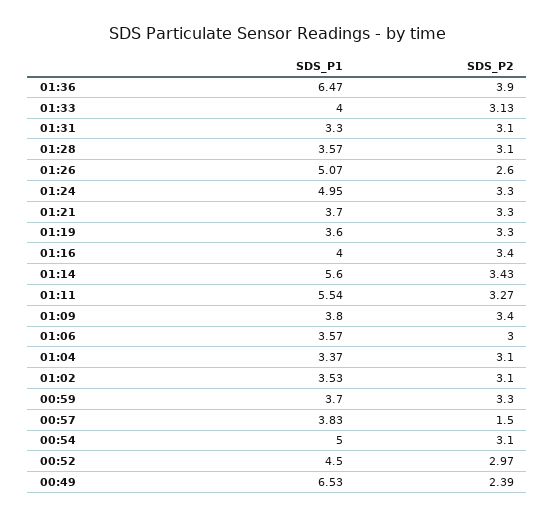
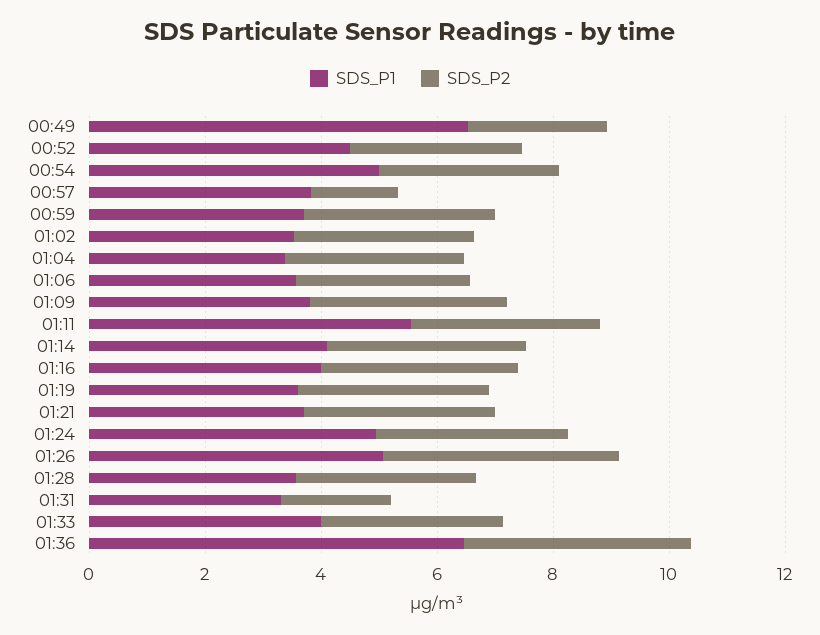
  {
    "SDS_P1": {
      "01:36": 6.47,
      "01:33": 4,
      "01:31": 3.3,
      "01:28": 3.57,
      "01:26": 5.07,
      "01:24": 4.95,
      "01:21": 3.7,
      "01:19": 3.6,
      "01:16": 4,
-     "01:14": 5.6,
+     "01:14": 4,
      "01:11": 5.54,
      "01:09": 3.8,
      "01:06": 3.57,
      "01:04": 3.37,
      "01:02": 3.53,
      "00:59": 3.7,
      "00:57": 3.83,
      "00:54": 5,
      "00:52": 4.5,
      "00:49": 6.53
    },
    "SDS_P2": {
      "01:36": 3.9,
      "01:33": 3.13,
-     "01:31": 3.1,
+     "01:31": 2,
      "01:28": 3.1,
-     "01:26": 2.6,
+     "01:26": 4,
      "01:24": 3.3,
      "01:21": 3.3,
      "01:19": 3.3,
      "01:16": 3.4,
      "01:14": 3.43,
      "01:11": 3.27,
      "01:09": 3.4,
      "01:06": 3,
      "01:04": 3.1,
      "01:02": 3.1,
      "00:59": 3.3,
      "00:57": 1.5,
      "00:54": 3.1,
      "00:52": 2.97,
      "00:49": 2.39
    }
  }

